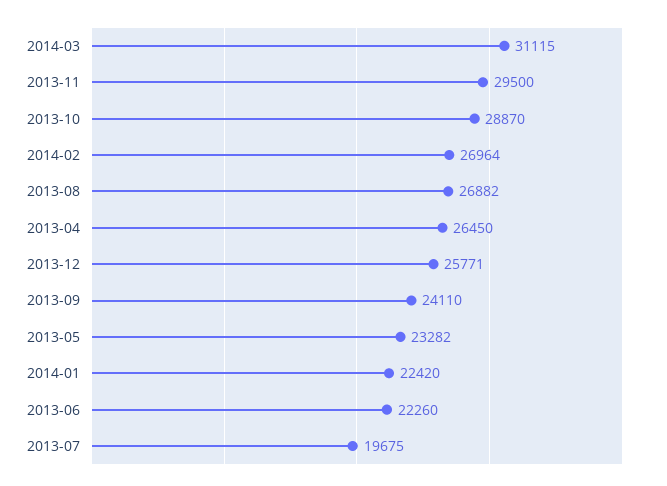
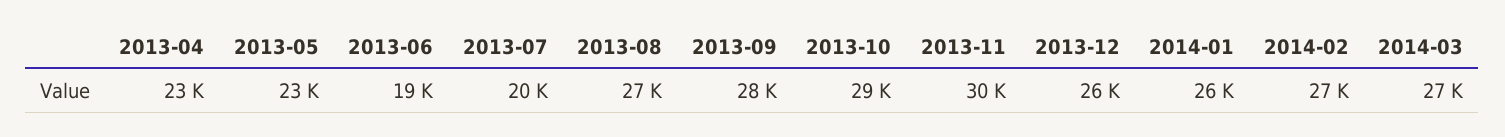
  {
-   "2014-03": 31115,
+   "2014-03": 27000,
    "2013-11": 29500,
    "2013-10": 28870,
    "2014-02": 26964,
    "2013-08": 26882,
-   "2013-04": 26450,
+   "2013-04": 23000,
    "2013-12": 25771,
-   "2013-09": 24110,
+   "2013-09": 28000,
    "2013-05": 23282,
-   "2014-01": 22420,
+   "2014-01": 26000,
-   "2013-06": 22260,
+   "2013-06": 19000,
    "2013-07": 19675
  }

